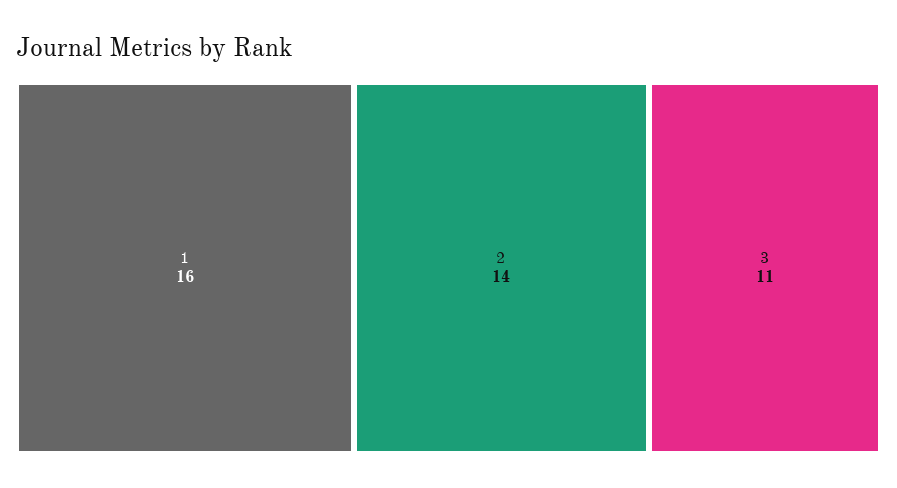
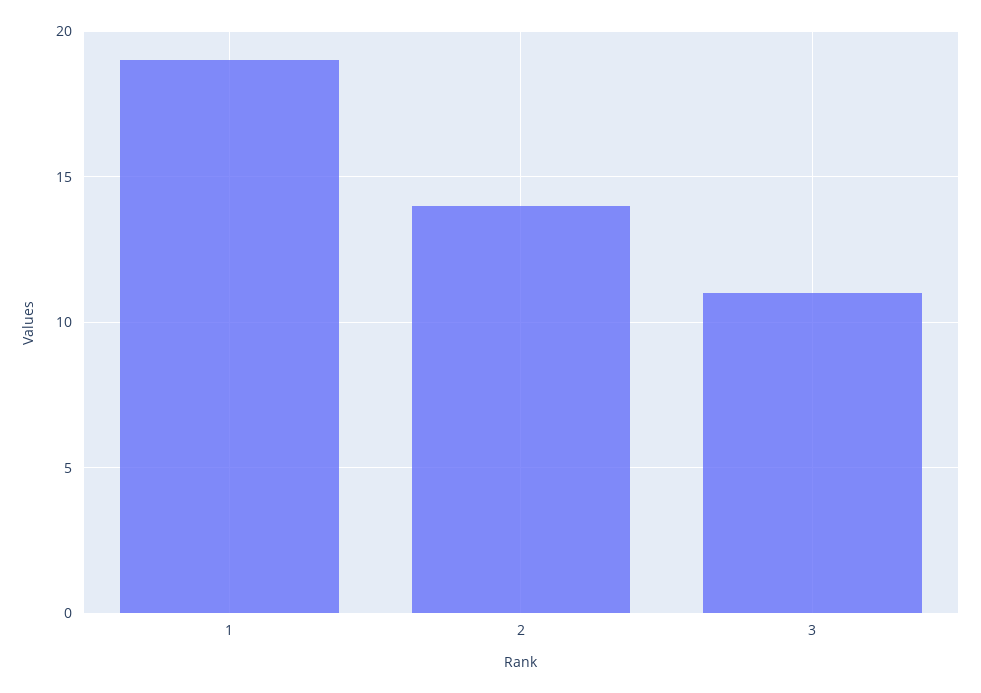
  {
-   "1": 16,
+   "1": 19,
    "2": 14,
    "3": 11
  }

